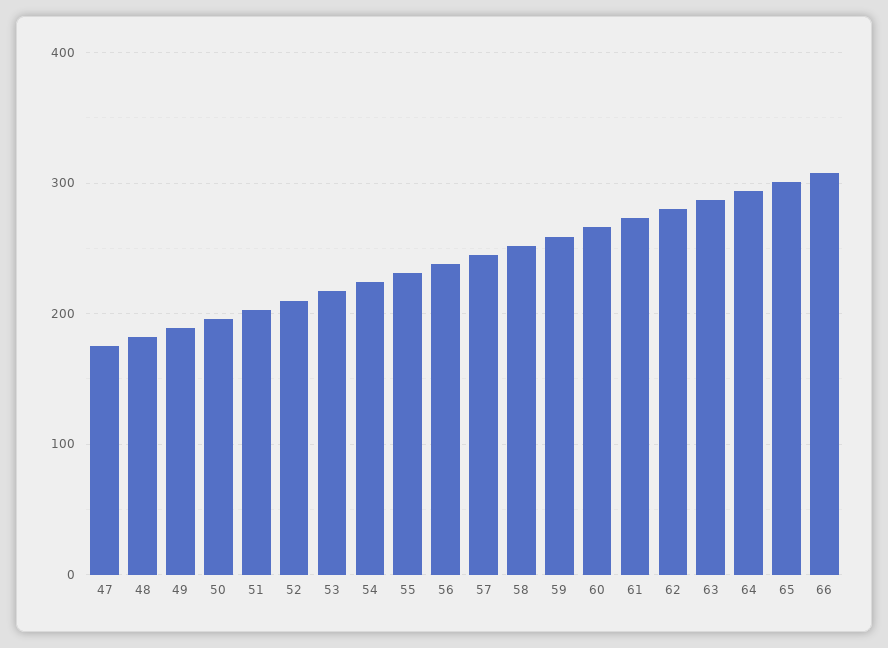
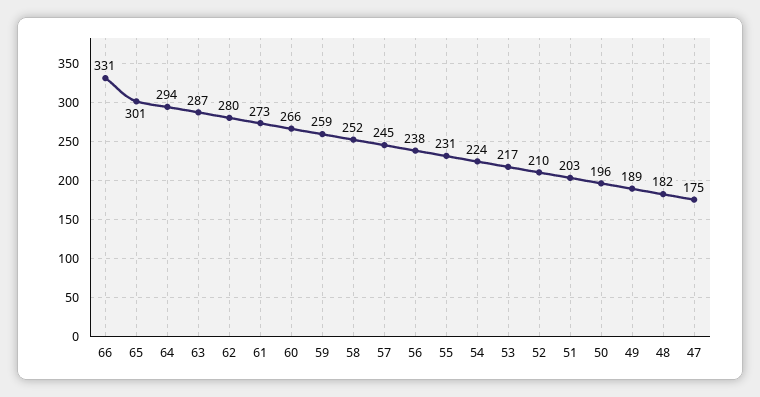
  {
    "47": 175,
    "48": 182,
    "49": 189,
    "50": 196,
    "51": 203,
    "52": 210,
    "53": 217,
    "54": 224,
    "55": 231,
    "56": 238,
    "57": 245,
    "58": 252,
    "59": 259,
    "60": 266,
    "61": 273,
    "62": 280,
    "63": 287,
    "64": 294,
    "65": 301,
-   "66": 310
+   "66": 331
  }

